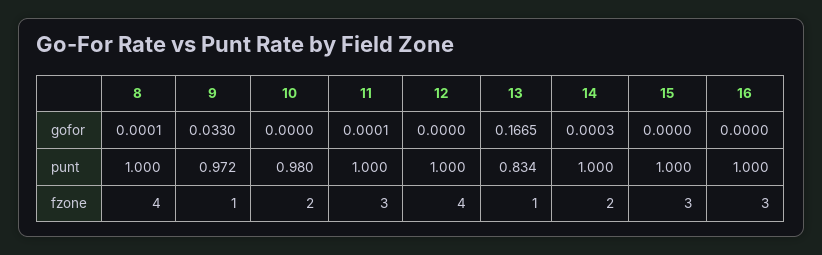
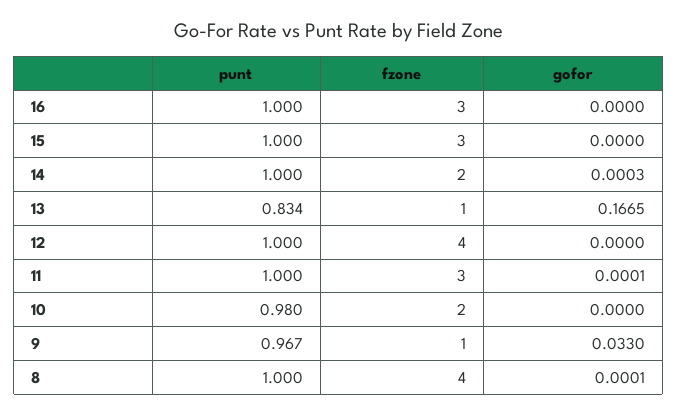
  {
    "8": {
      "gofor": 0.0001,
      "punt": 1,
      "fzone": 4
    },
    "9": {
      "gofor": 0.033,
-     "punt": 0.972,
+     "punt": 0.967,
      "fzone": 1
    },
    "10": {
      "gofor": 0,
      "punt": 0.98,
      "fzone": 2
    },
    "11": {
      "gofor": 0.0001,
      "punt": 1,
      "fzone": 3
    },
    "12": {
      "gofor": 0,
      "punt": 1,
      "fzone": 4
    },
    "13": {
      "gofor": 0.1665,
      "punt": 0.834,
      "fzone": 1
    },
    "14": {
      "gofor": 0.0003,
      "punt": 1,
      "fzone": 2
    },
    "15": {
      "gofor": 0,
      "punt": 1,
      "fzone": 3
    },
    "16": {
      "gofor": 0,
      "punt": 1,
      "fzone": 3
    }
  }

